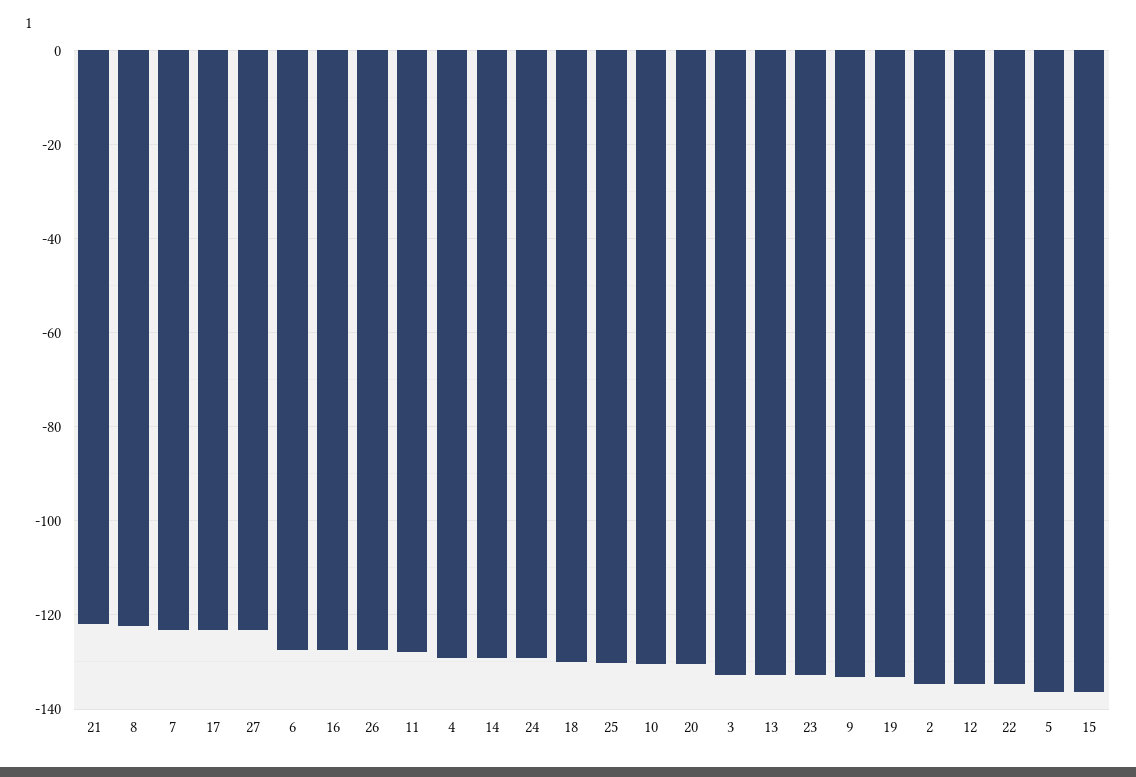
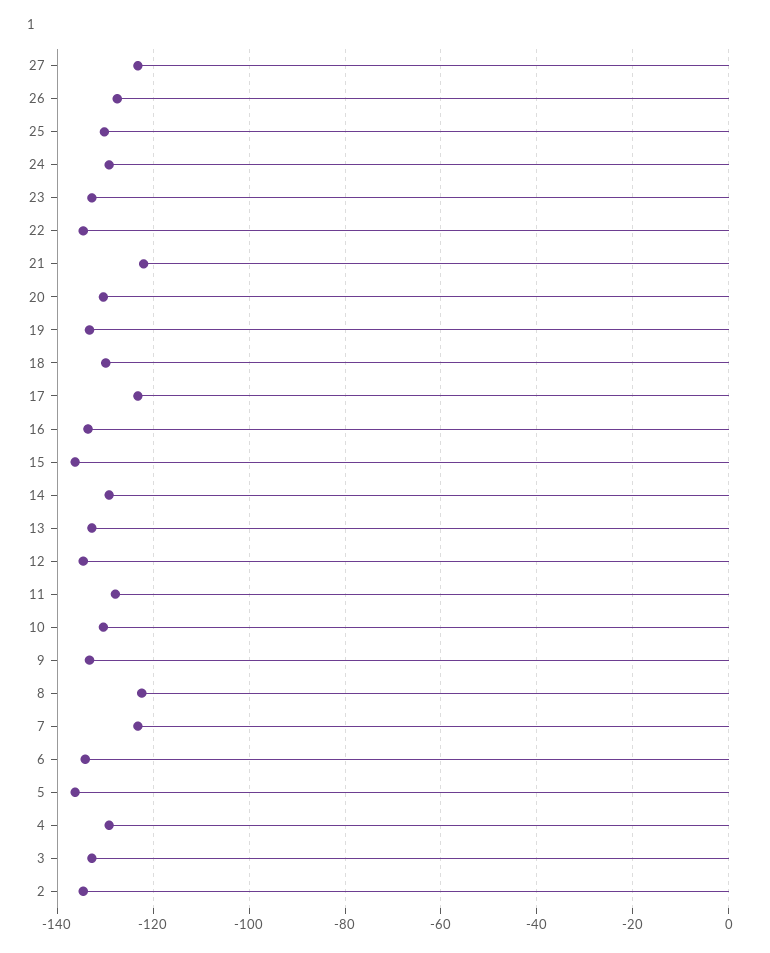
  {
    "21": -122,
    "8": -122,
    "7": -124,
    "17": -124,
    "27": -124,
-   "6": -128,
+   "6": -134,
-   "16": -128,
+   "16": -134,
    "26": -128,
    "11": -128,
    "4": -130,
    "14": -130,
    "24": -130,
    "18": -130,
    "25": -130,
    "10": -130,
    "20": -130,
    "3": -132,
    "13": -132,
    "23": -132,
    "9": -134,
    "19": -134,
    "2": -134,
    "12": -134,
    "22": -134,
    "5": -136,
    "15": -136
  }

